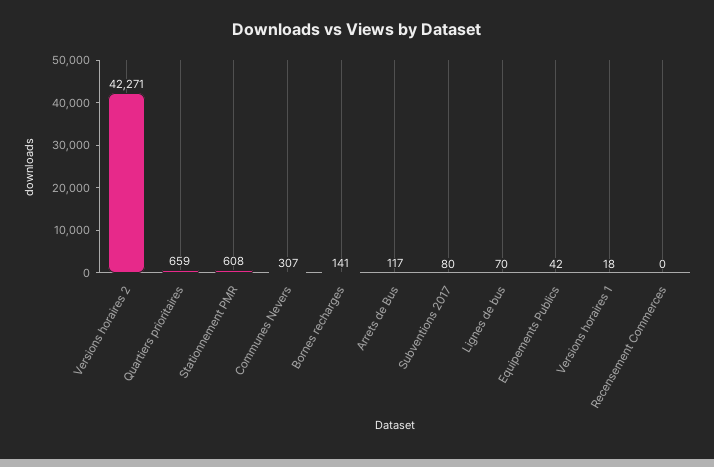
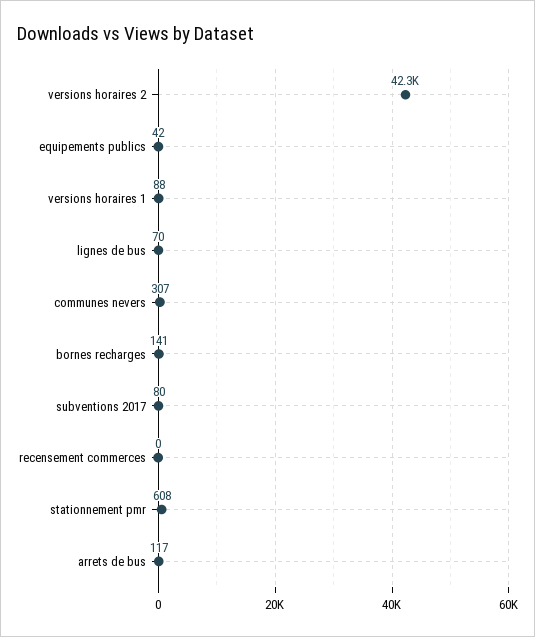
  {
    "Versions horaires 2": 42271,
-   "Quartiers prioritaires": 659,
    "Stationnement PMR": 608,
    "Communes Nevers": 307,
    "Bornes recharges": 141,
    "Arrets de Bus": 117,
    "Subventions 2017": 80,
    "Lignes de bus": 70,
    "Equipements Publics": 42,
-   "Versions horaires 1": 18,
+   "Versions horaires 1": 88,
    "Recensement Commerces": 0
  }

